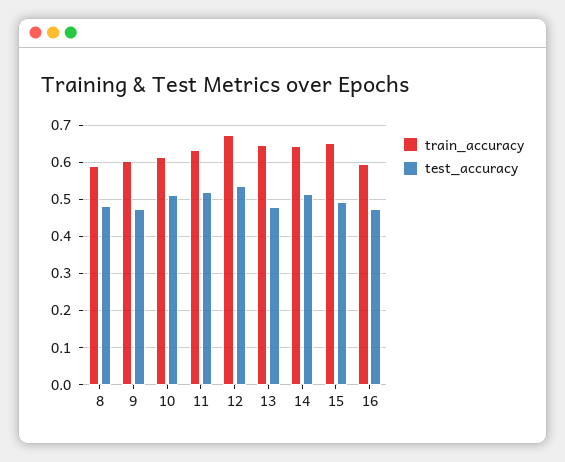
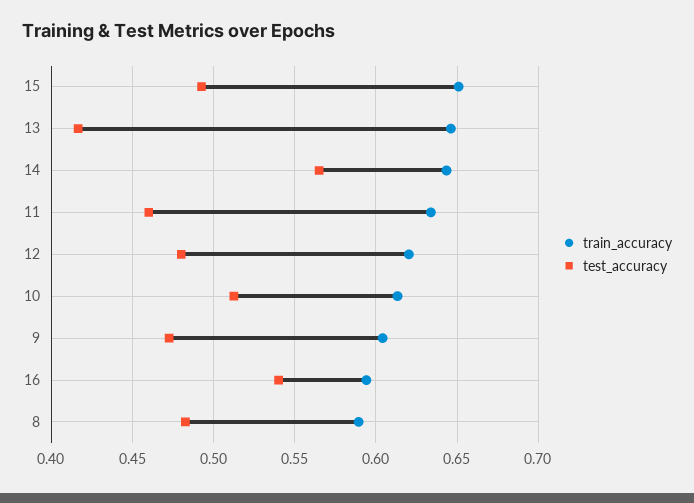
  {
    "train_accuracy": {
      "8": 0.59,
      "9": 0.605,
      "10": 0.615,
      "11": 0.635,
-     "12": 0.68,
+     "12": 0.62,
      "13": 0.645,
      "14": 0.645,
      "15": 0.65,
      "16": 0.595
    },
    "test_accuracy": {
      "8": 0.485,
      "9": 0.475,
      "10": 0.515,
-     "11": 0.52,
+     "11": 0.46,
-     "12": 0.54,
+     "12": 0.48,
-     "13": 0.48,
+     "13": 0.415,
-     "14": 0.52,
+     "14": 0.565,
      "15": 0.495,
-     "16": 0.48
+     "16": 0.54
    }
  }

